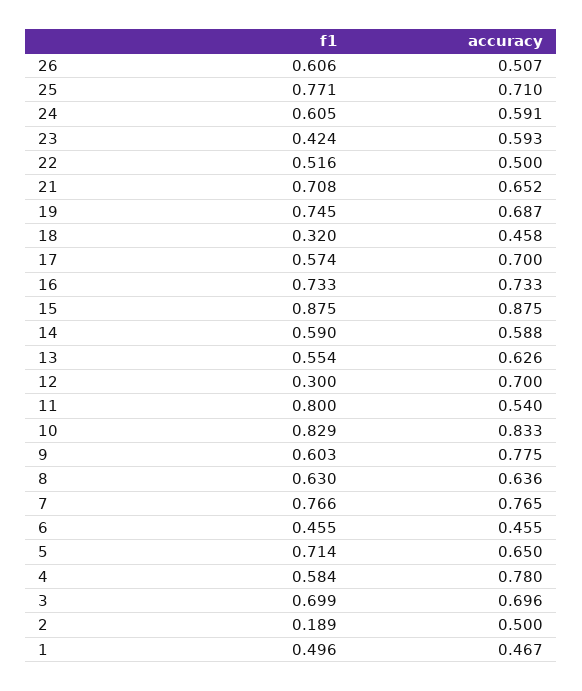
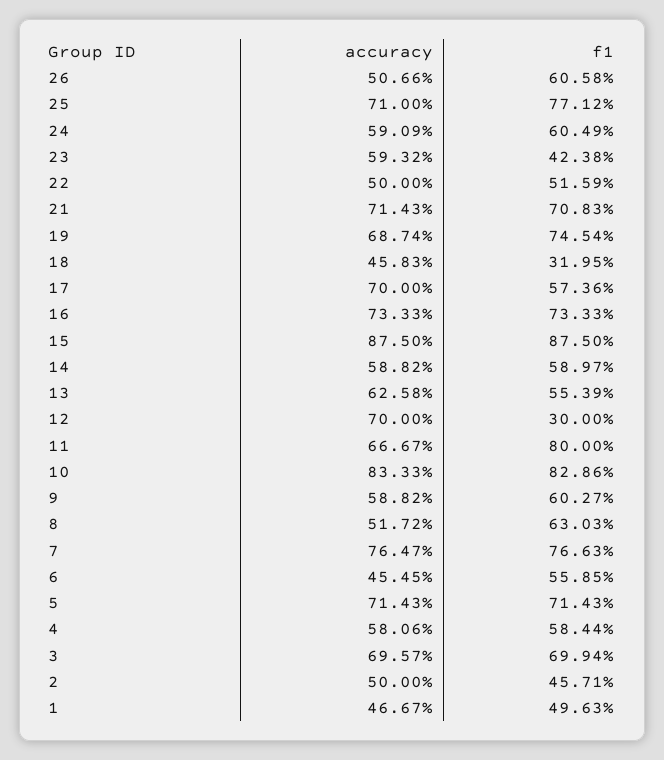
  {
    "f1": {
      "26": 0.6058,
      "25": 0.7712,
      "24": 0.6049,
      "23": 0.4238,
      "22": 0.5159,
      "21": 0.7083,
      "19": 0.7454,
      "18": 0.3195,
      "17": 0.5736,
      "16": 0.7333,
      "15": 0.875,
      "14": 0.5897,
      "13": 0.5539,
      "12": 0.3,
      "11": 0.8,
      "10": 0.8286,
      "9": 0.6027,
      "8": 0.6303,
      "7": 0.7663,
-     "6": 0.455,
+     "6": 0.5585,
      "5": 0.7143,
      "4": 0.5844,
      "3": 0.6994,
-     "2": 0.189,
+     "2": 0.4571,
      "1": 0.4963
    },
    "accuracy": {
      "26": 0.5066,
      "25": 0.71,
      "24": 0.5909,
      "23": 0.5932,
      "22": 0.5,
-     "21": 0.652,
+     "21": 0.7143,
      "19": 0.6874,
      "18": 0.4583,
      "17": 0.7,
      "16": 0.7333,
      "15": 0.875,
      "14": 0.5882,
      "13": 0.6258,
      "12": 0.7,
-     "11": 0.54,
+     "11": 0.6667,
      "10": 0.8333,
-     "9": 0.775,
+     "9": 0.5882,
-     "8": 0.636,
+     "8": 0.5172,
      "7": 0.7647,
      "6": 0.4545,
-     "5": 0.65,
+     "5": 0.7143,
-     "4": 0.78,
+     "4": 0.5806,
      "3": 0.6957,
      "2": 0.5,
      "1": 0.4667
    }
  }

